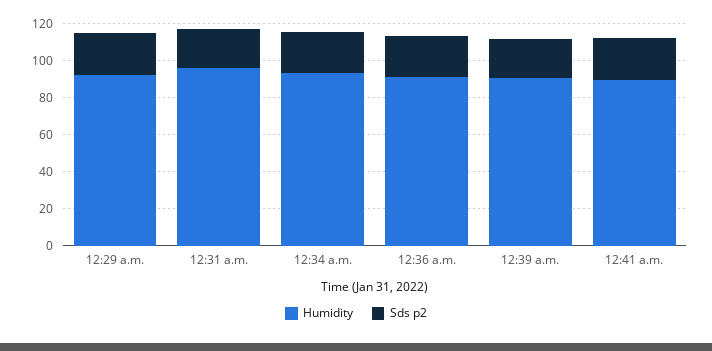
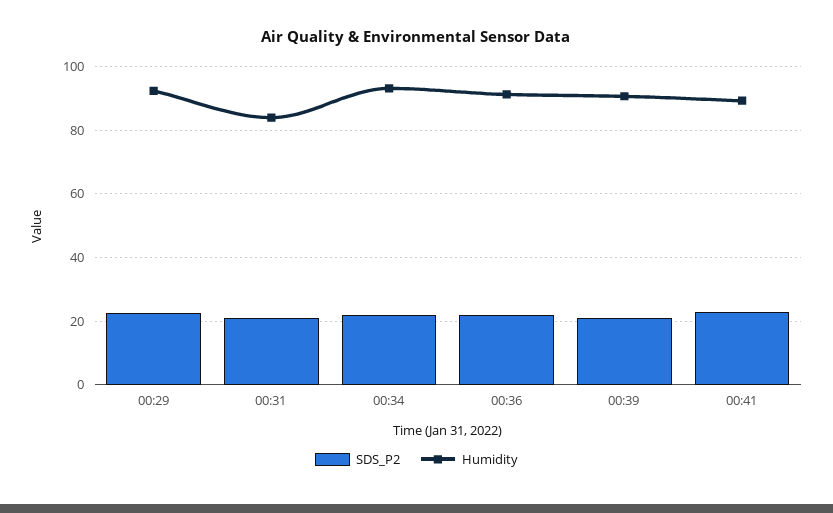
  {
    "Humidity": {
      "12:29 a.m.": 92,
-     "12:31 a.m.": 95,
+     "12:31 a.m.": 84,
      "12:34 a.m.": 94,
      "12:36 a.m.": 92,
      "12:39 a.m.": 90,
      "12:41 a.m.": 90
    },
    "Sds p2": {
      "12:29 a.m.": 22,
      "12:31 a.m.": 20,
      "12:34 a.m.": 22,
      "12:36 a.m.": 22,
      "12:39 a.m.": 22,
      "12:41 a.m.": 22
    }
  }

